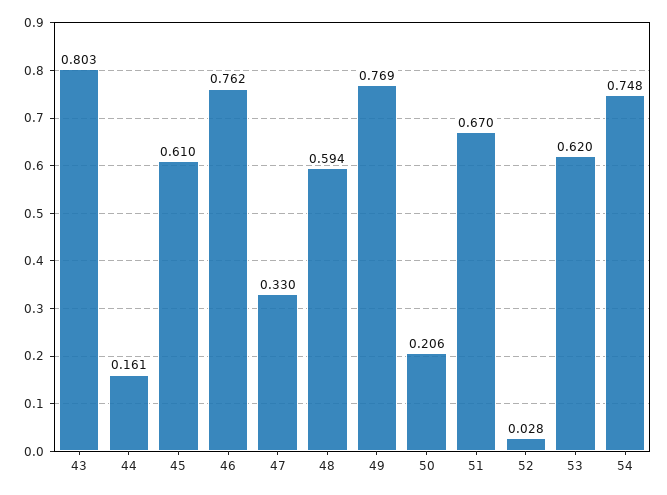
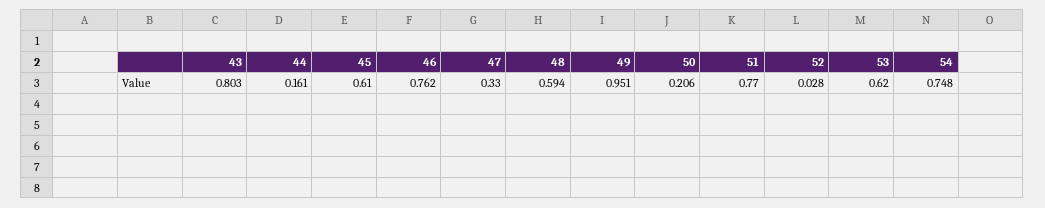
  {
    "43": 0.803,
    "44": 0.161,
    "45": 0.61,
    "46": 0.762,
    "47": 0.33,
    "48": 0.594,
-   "49": 0.769,
+   "49": 0.951,
    "50": 0.206,
-   "51": 0.67,
+   "51": 0.77,
    "52": 0.028,
    "53": 0.62,
    "54": 0.748
  }

